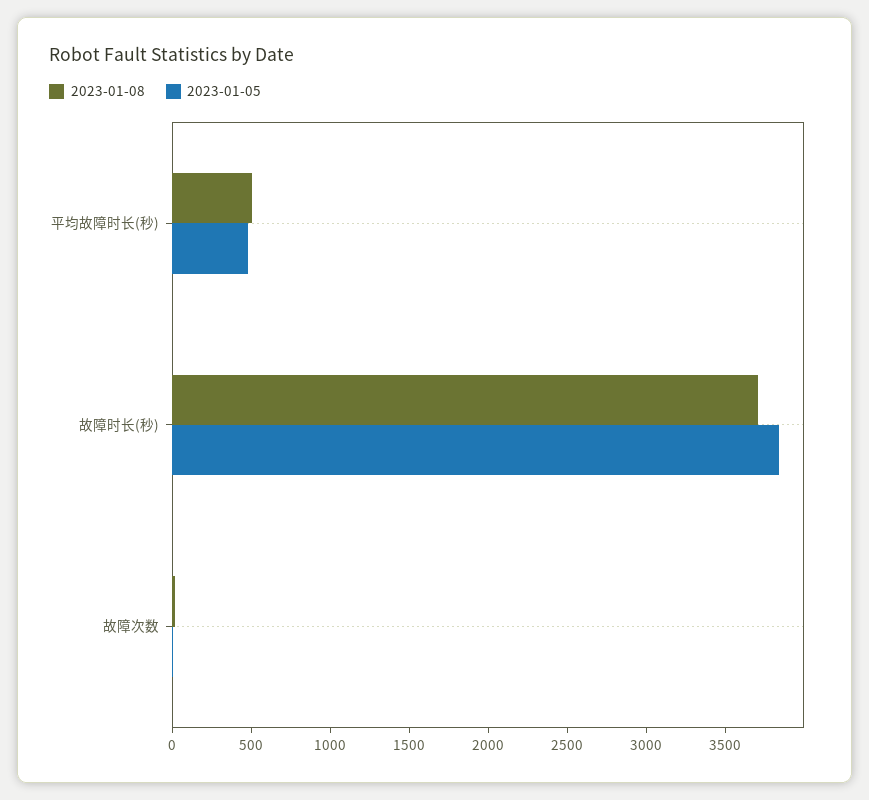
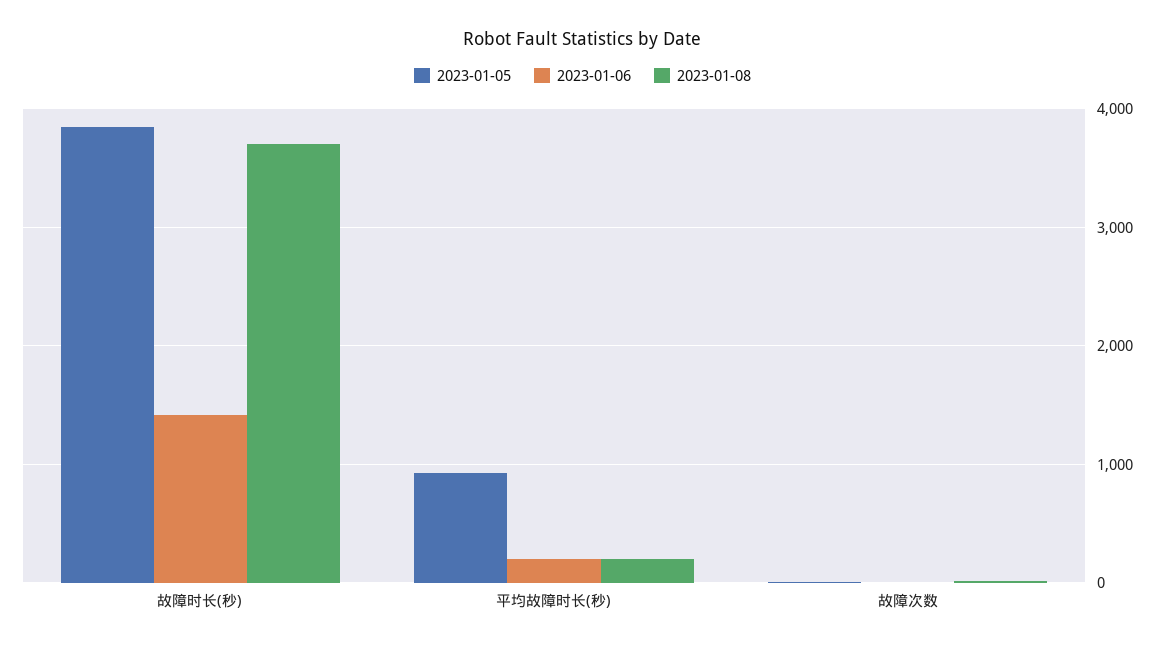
  {
    "2023-01-08": {
-     "平均故障时长(秒)": 500,
+     "平均故障时长(秒)": 200,
      "故障时长(秒)": 3700,
      "故障次数": 0
    },
    "2023-01-05": {
-     "平均故障时长(秒)": 500,
+     "平均故障时长(秒)": 900,
      "故障时长(秒)": 3800,
      "故障次数": 0
-   }
+   },
+   "2023-01-06": {
+     "故障时长(秒)": 1400,
+     "平均故障时长(秒)": 200,
+     "故障次数": 0
+   }
  }

